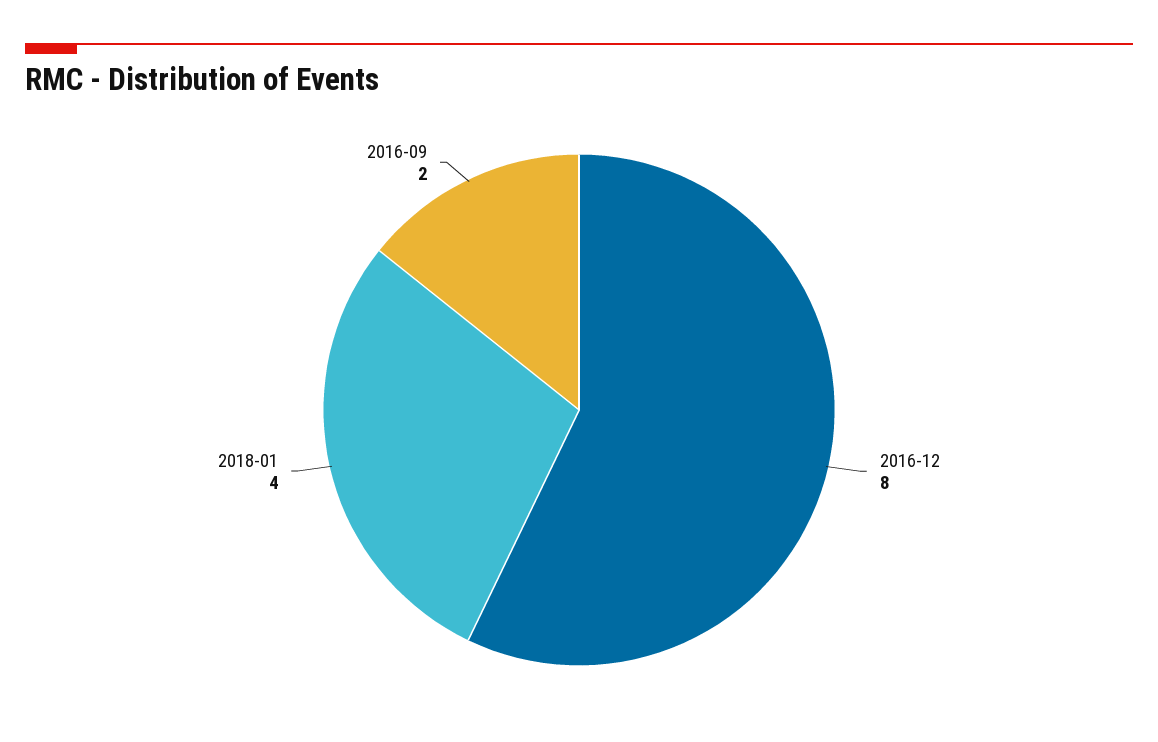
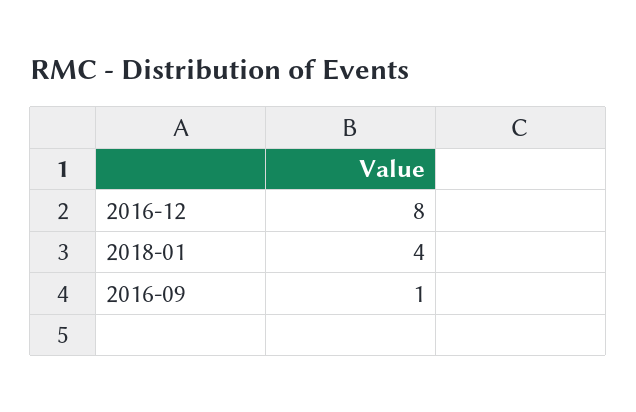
  {
    "2016-12": 8,
    "2018-01": 4,
-   "2016-09": 2
+   "2016-09": 1
  }

